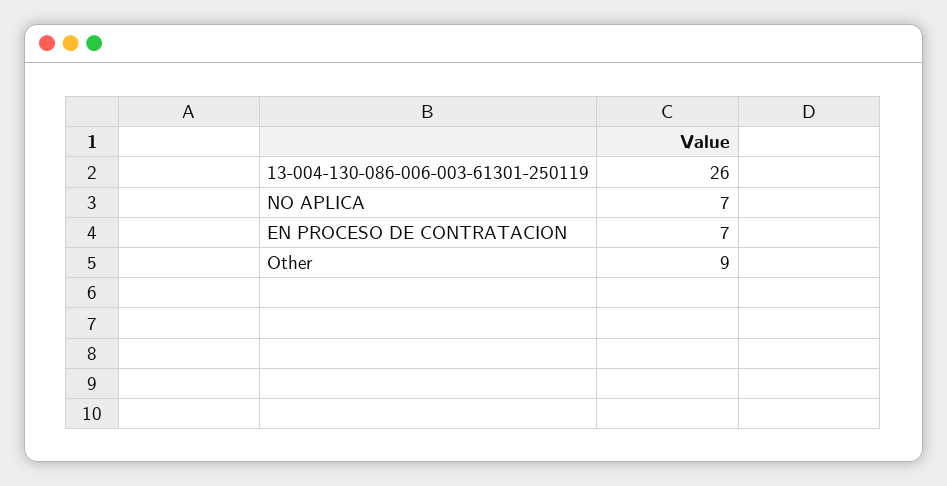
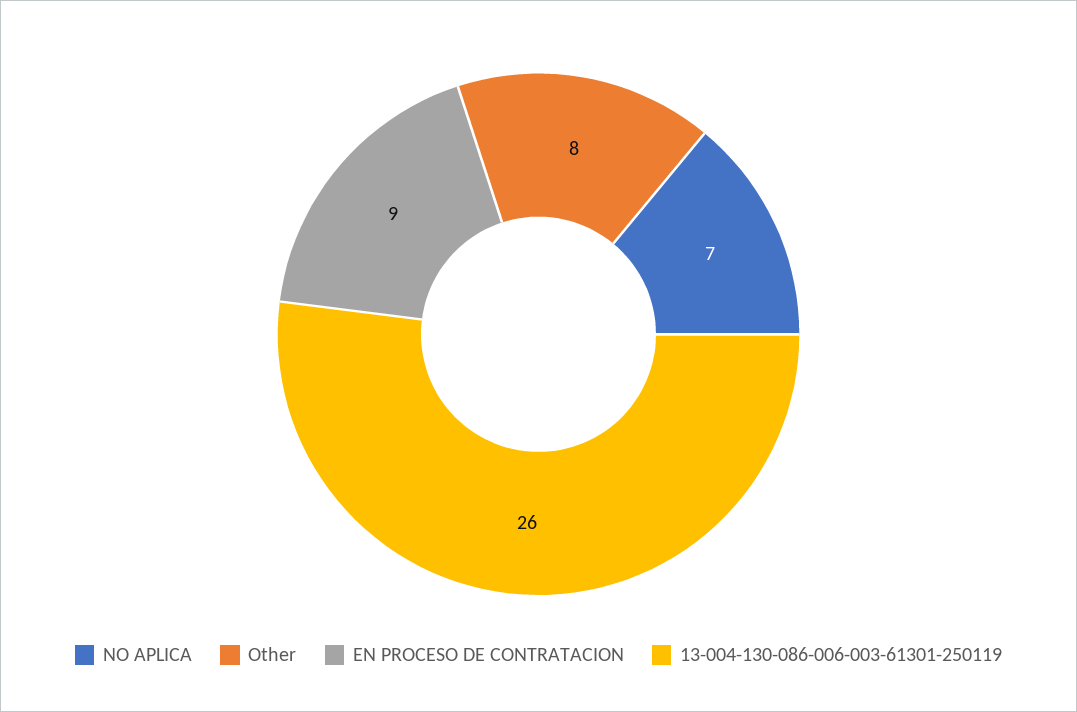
  {
    "13-004-130-086-006-003-61301-250119": 26,
    "NO APLICA": 7,
-   "EN PROCESO DE CONTRATACION": 7,
+   "EN PROCESO DE CONTRATACION": 9,
-   "Other": 9
+   "Other": 8
  }

